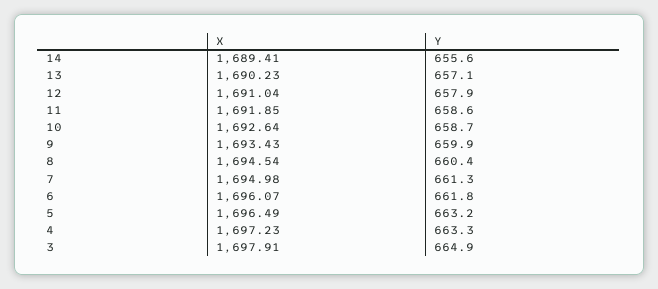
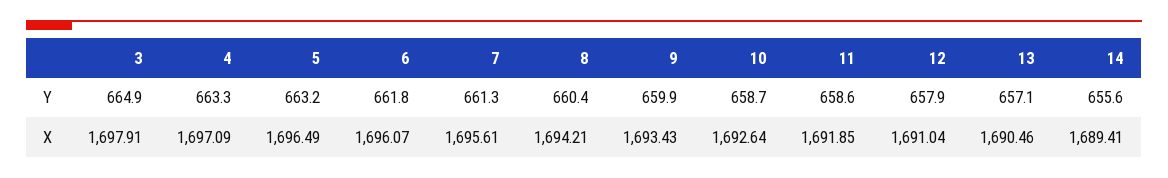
  {
    "X": {
      "14": 1689.41,
-     "13": 1690.23,
+     "13": 1690.46,
      "12": 1691.04,
      "11": 1691.85,
      "10": 1692.64,
      "9": 1693.43,
-     "8": 1694.54,
+     "8": 1694.21,
-     "7": 1694.98,
+     "7": 1695.61,
      "6": 1696.07,
      "5": 1696.49,
-     "4": 1697.23,
+     "4": 1697.09,
      "3": 1697.91
    },
    "Y": {
      "14": 655.6,
      "13": 657.1,
      "12": 657.9,
      "11": 658.6,
      "10": 658.7,
      "9": 659.9,
      "8": 660.4,
      "7": 661.3,
      "6": 661.8,
      "5": 663.2,
      "4": 663.3,
      "3": 664.9
    }
  }

